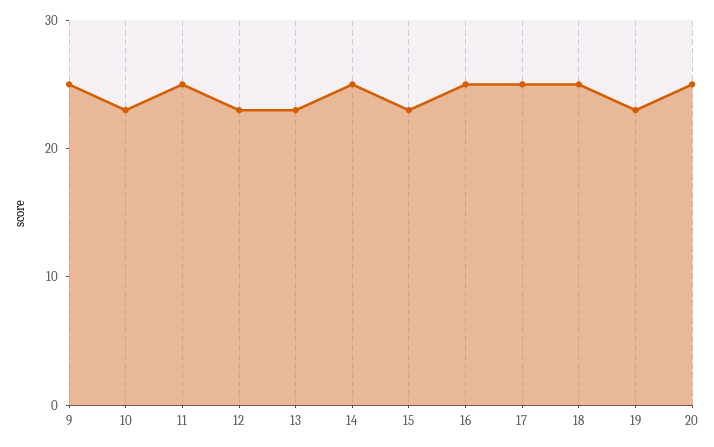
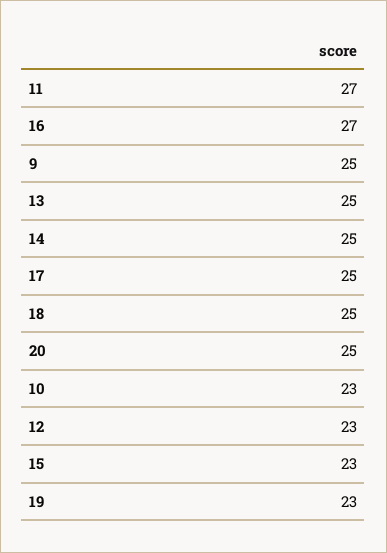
  {
    "9": 25,
    "10": 23,
-   "11": 25,
+   "11": 27,
    "12": 23,
-   "13": 23,
+   "13": 25,
    "14": 25,
    "15": 23,
-   "16": 25,
+   "16": 27,
    "17": 25,
    "18": 25,
    "19": 23,
    "20": 25
  }

